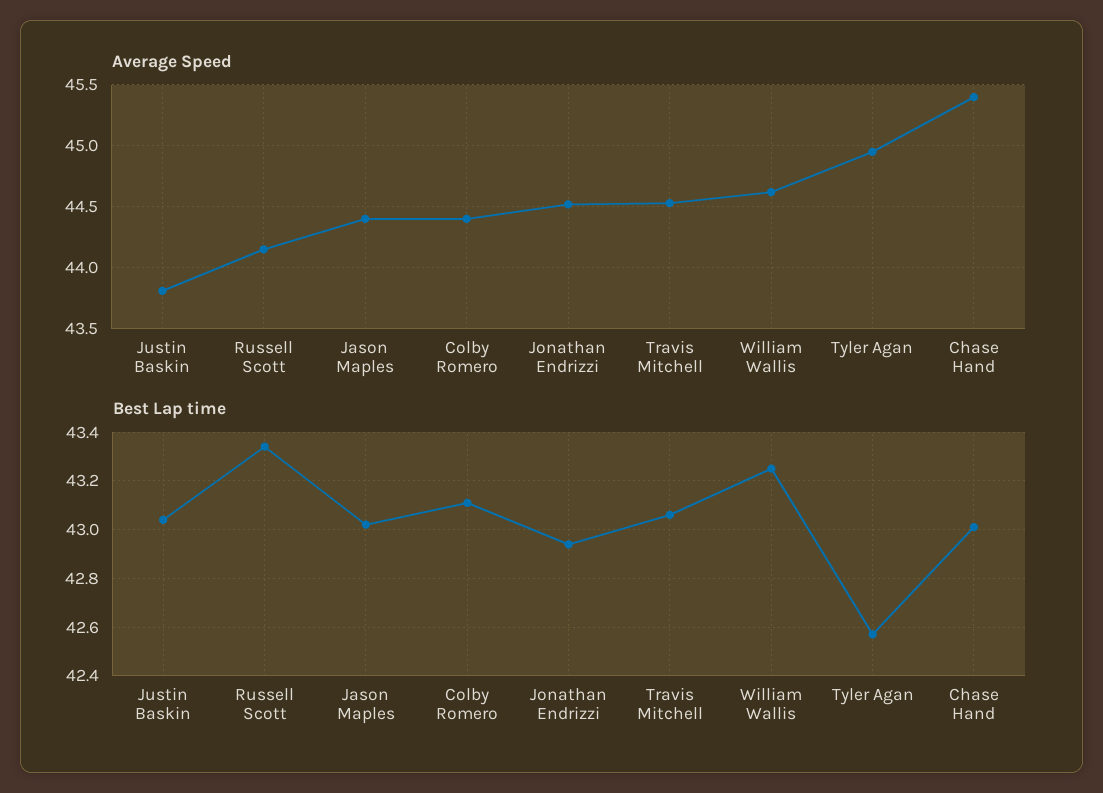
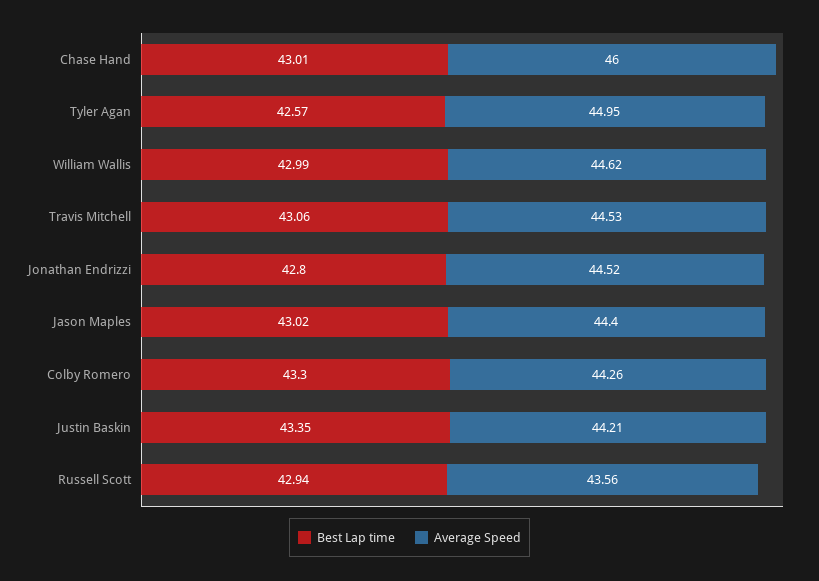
  {
    "Average Speed": {
-     "Justin Baskin": 43.8,
+     "Justin Baskin": 44.21,
-     "Russell Scott": 44.15,
+     "Russell Scott": 43.56,
      "Jason Maples": 44.4,
-     "Colby Romero": 44.4,
+     "Colby Romero": 44.26,
      "Jonathan Endrizzi": 44.52,
      "Travis Mitchell": 44.53,
      "William Wallis": 44.62,
      "Tyler Agan": 44.95,
-     "Chase Hand": 45.4
+     "Chase Hand": 46
    },
    "Best Lap time": {
-     "Justin Baskin": 43.05,
+     "Justin Baskin": 43.35,
-     "Russell Scott": 43.35,
+     "Russell Scott": 42.94,
      "Jason Maples": 43.02,
-     "Colby Romero": 43.1,
+     "Colby Romero": 43.3,
-     "Jonathan Endrizzi": 42.95,
+     "Jonathan Endrizzi": 42.8,
      "Travis Mitchell": 43.06,
-     "William Wallis": 43.25,
+     "William Wallis": 42.99,
      "Tyler Agan": 42.57,
      "Chase Hand": 43.01
    }
  }

